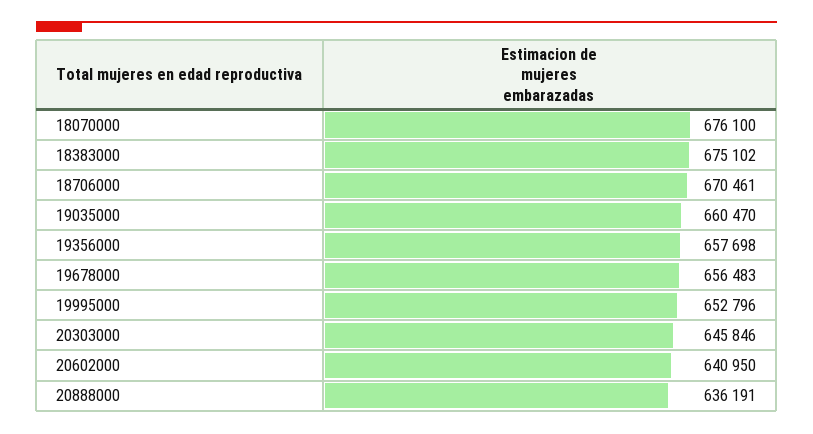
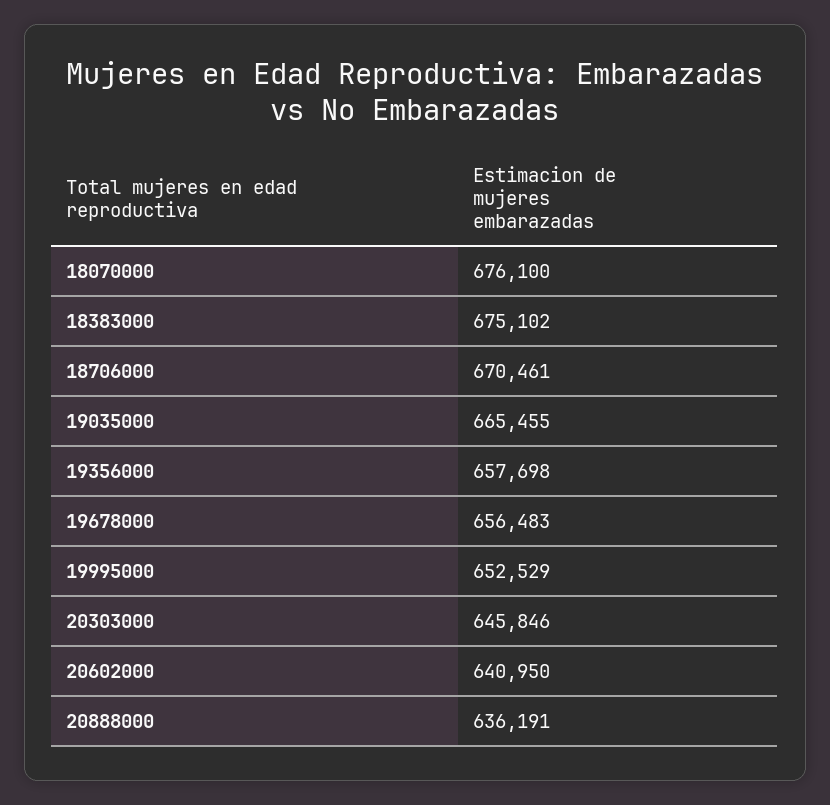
  {
    "18070000": 676100,
    "18383000": 675102,
    "18706000": 670461,
-   "19035000": 660470,
+   "19035000": 665455,
    "19356000": 657698,
    "19678000": 656483,
-   "19995000": 652796,
+   "19995000": 652529,
    "20303000": 645846,
    "20602000": 640950,
    "20888000": 636191
  }

